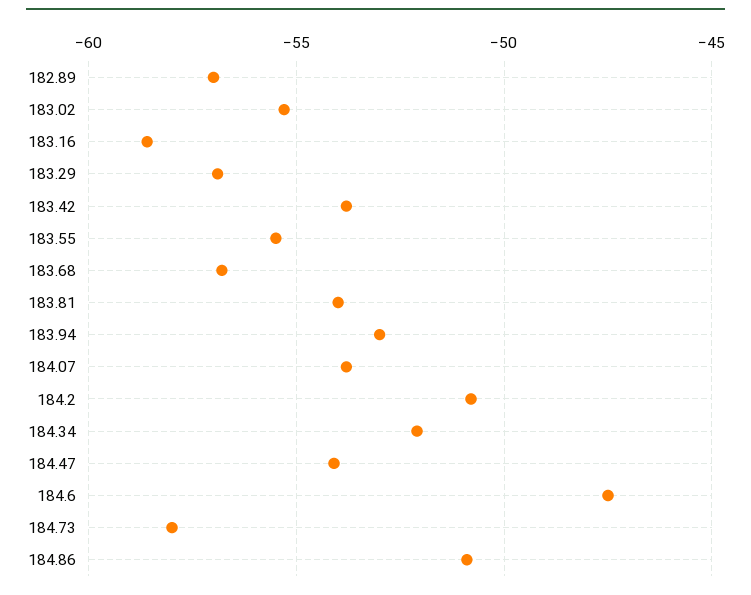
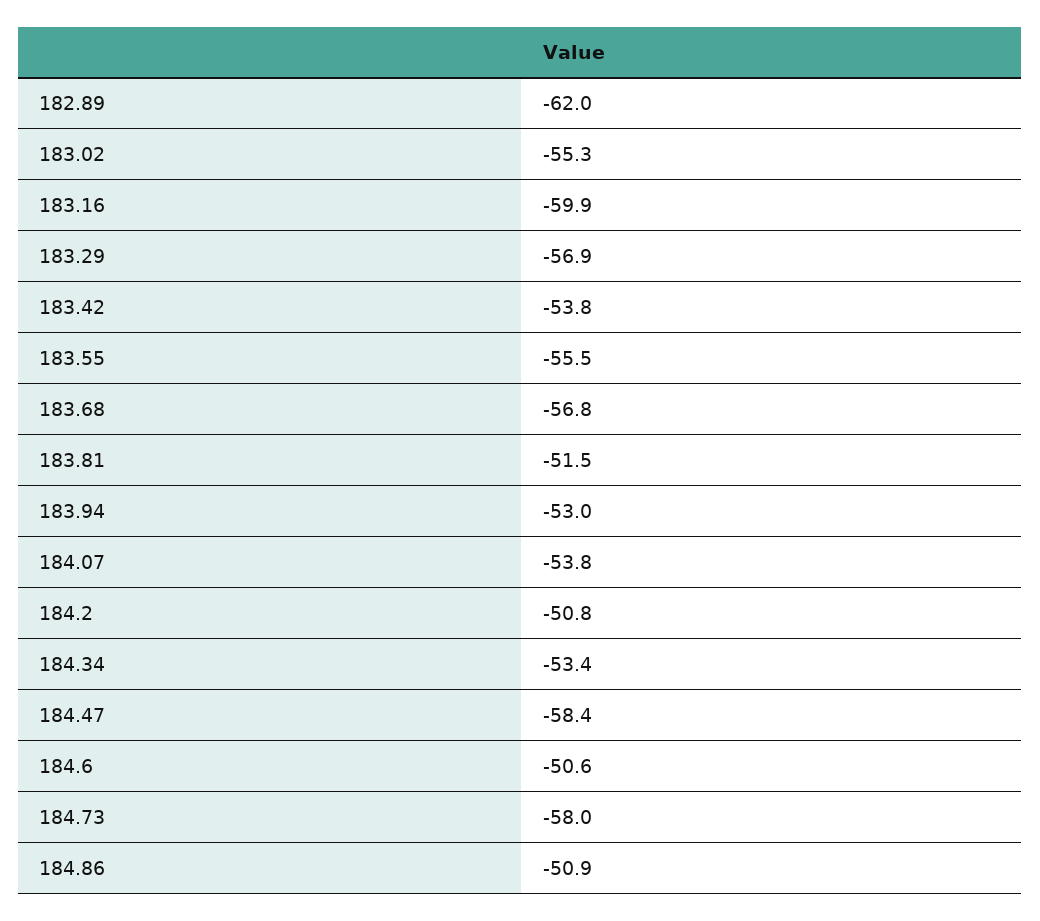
  {
-   "182.89": -57,
+   "182.89": -62,
    "183.02": -55.3,
-   "183.16": -58.5,
+   "183.16": -59.9,
    "183.29": -56.9,
    "183.42": -53.8,
    "183.55": -55.5,
    "183.68": -56.8,
-   "183.81": -54,
+   "183.81": -51.5,
    "183.94": -53,
    "184.07": -53.8,
    "184.2": -50.8,
-   "184.34": -52,
+   "184.34": -53.4,
-   "184.47": -54,
+   "184.47": -58.4,
-   "184.6": -47.5,
+   "184.6": -50.6,
    "184.73": -58,
    "184.86": -50.9
  }

